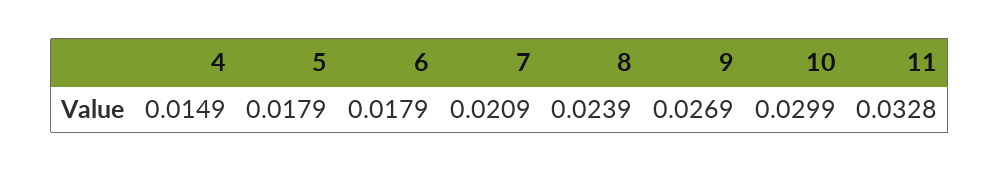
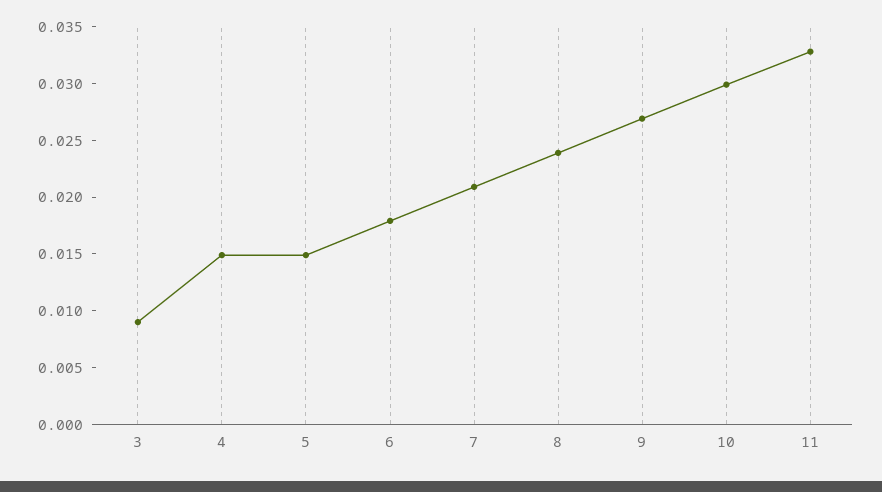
  {
    "4": 0.0149,
-   "5": 0.0179,
+   "5": 0.015,
    "6": 0.0179,
    "7": 0.0209,
    "8": 0.0239,
    "9": 0.0269,
    "10": 0.0299,
-   "11": 0.0328
+   "11": 0.0328,
+   "3": 0.009
  }

